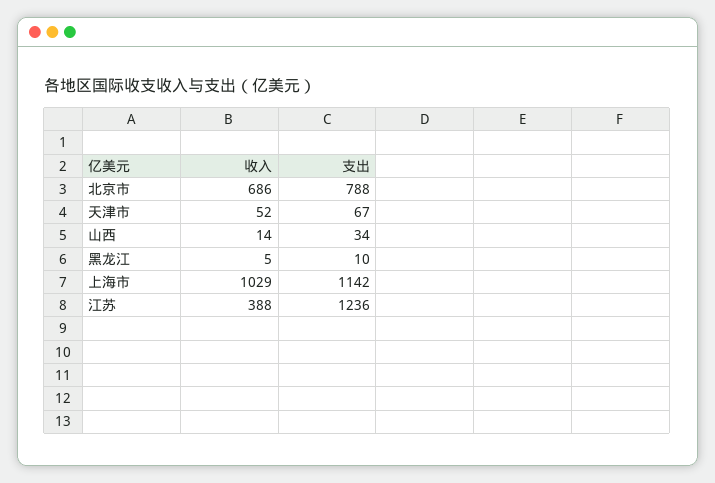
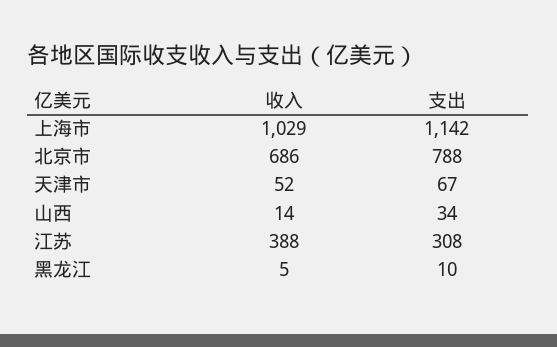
  {
    "收入": {
      "北京市": 686,
      "天津市": 52,
      "山西": 14,
      "黑龙江": 5,
      "上海市": 1029,
      "江苏": 388
    },
    "支出": {
      "北京市": 788,
      "天津市": 67,
      "山西": 34,
      "黑龙江": 10,
      "上海市": 1142,
-     "江苏": 1236
+     "江苏": 308
    }
  }

